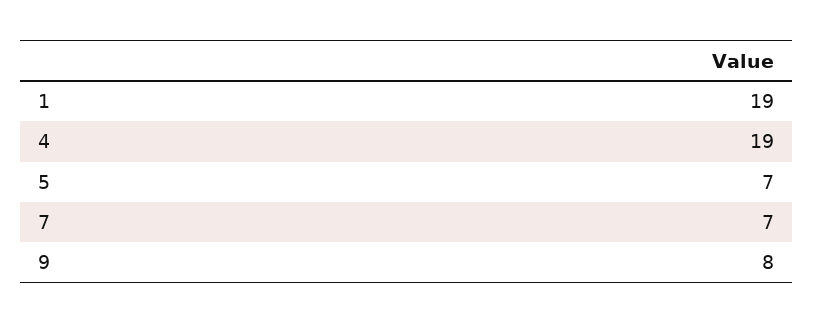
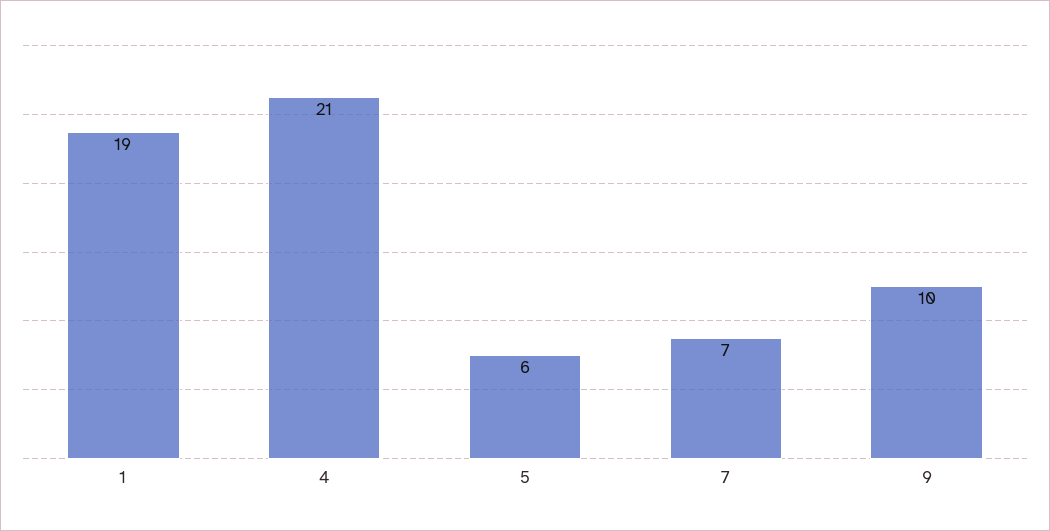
  {
    "1": 19,
-   "4": 19,
+   "4": 21,
-   "5": 7,
+   "5": 6,
    "7": 7,
-   "9": 8
+   "9": 10
  }

